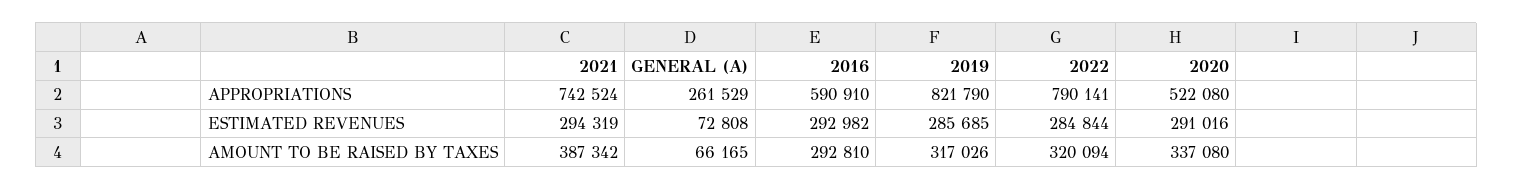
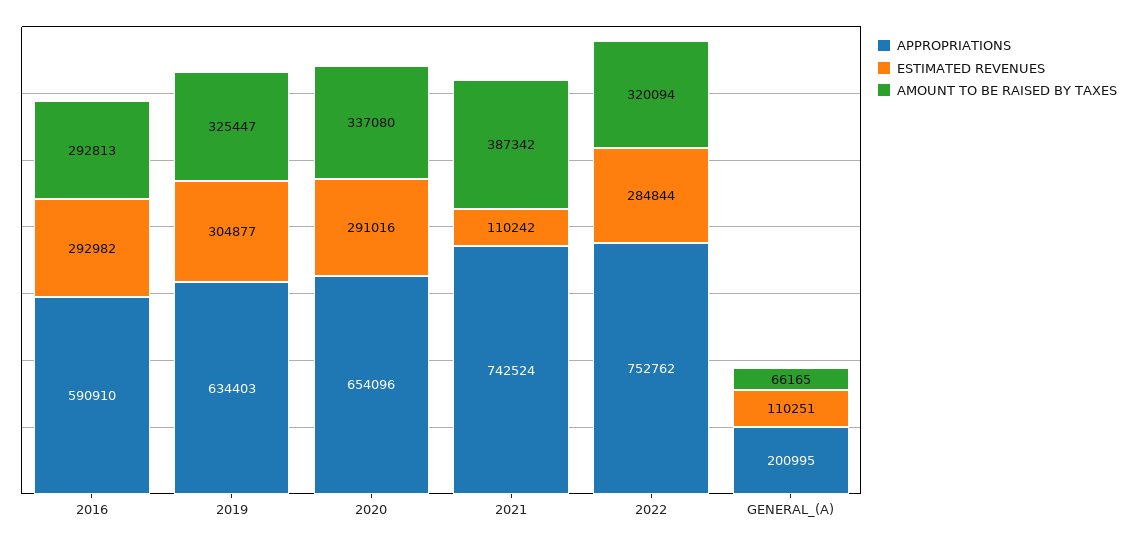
  {
    "APPROPRIATIONS": {
      "2021": 742524,
-     "GENERAL (A)": 261529,
+     "GENERAL (A)": 200995,
      "2016": 590910,
-     "2019": 821790,
+     "2019": 634403,
-     "2022": 790141,
+     "2022": 752762,
-     "2020": 522080
+     "2020": 654096
    },
    "ESTIMATED REVENUES": {
-     "2021": 294319,
+     "2021": 110242,
-     "GENERAL (A)": 72808,
+     "GENERAL (A)": 110251,
      "2016": 292982,
-     "2019": 285685,
+     "2019": 304877,
      "2022": 284844,
      "2020": 291016
    },
    "AMOUNT TO BE RAISED BY TAXES": {
      "2021": 387342,
      "GENERAL (A)": 66165,
-     "2016": 292810,
+     "2016": 292813,
-     "2019": 317026,
+     "2019": 325447,
      "2022": 320094,
      "2020": 337080
    }
  }

